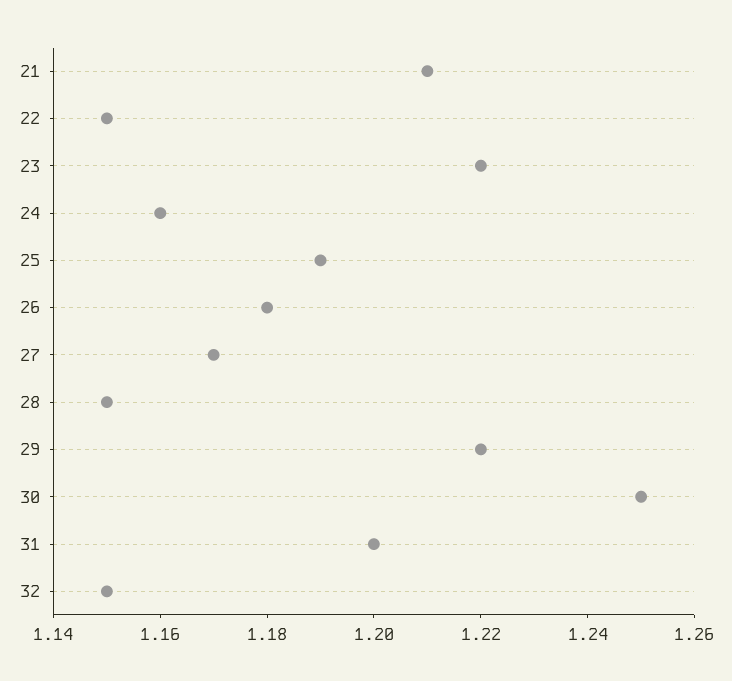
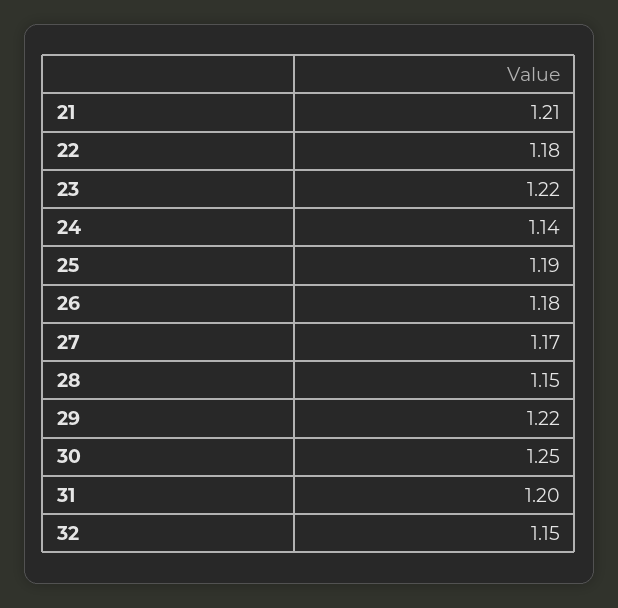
  {
    "21": 1.21,
-   "22": 1.15,
+   "22": 1.18,
    "23": 1.22,
-   "24": 1.16,
+   "24": 1.14,
    "25": 1.19,
    "26": 1.18,
    "27": 1.17,
    "28": 1.15,
    "29": 1.22,
    "30": 1.25,
    "31": 1.2,
    "32": 1.15
  }

